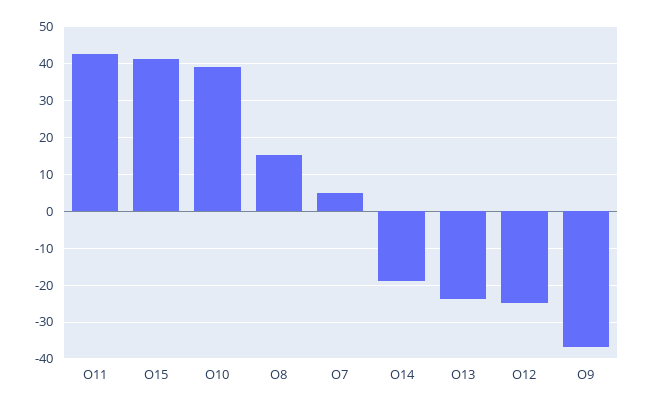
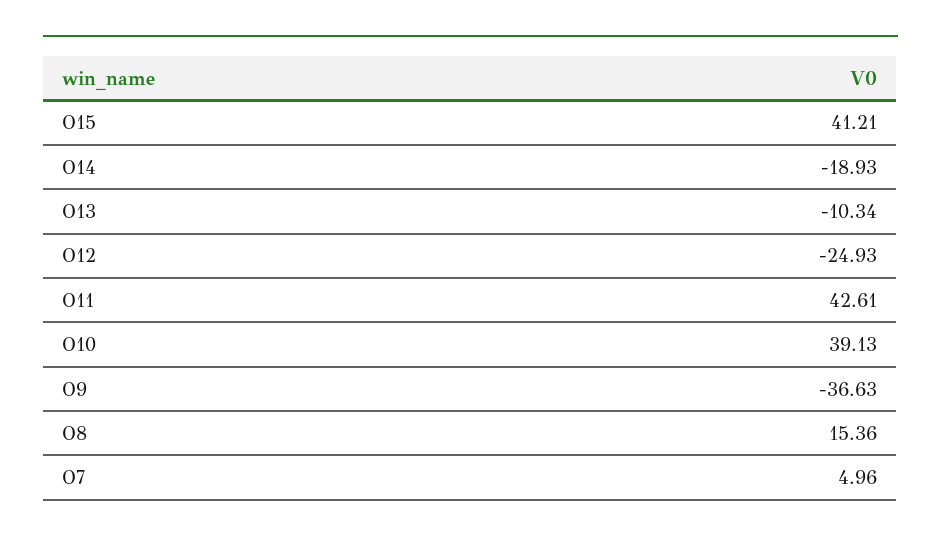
  {
    "O11": 42.61,
    "O15": 41.21,
    "O10": 39.13,
    "O8": 15.36,
    "O7": 4.96,
    "O14": -18.93,
-   "O13": -24,
+   "O13": -10.34,
    "O12": -24.93,
    "O9": -36.63
  }

